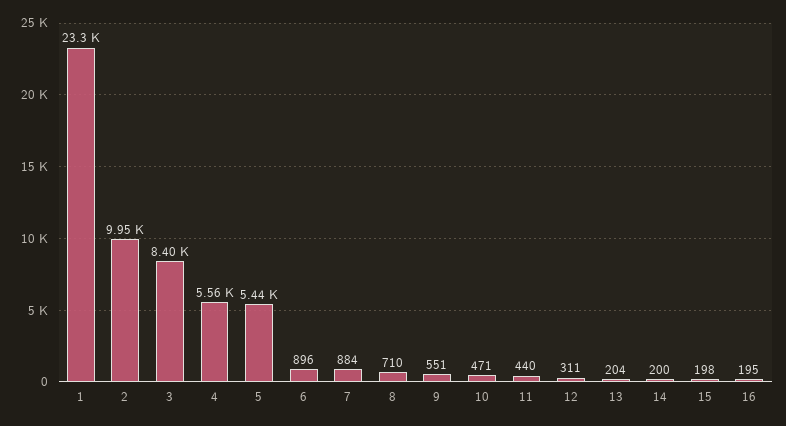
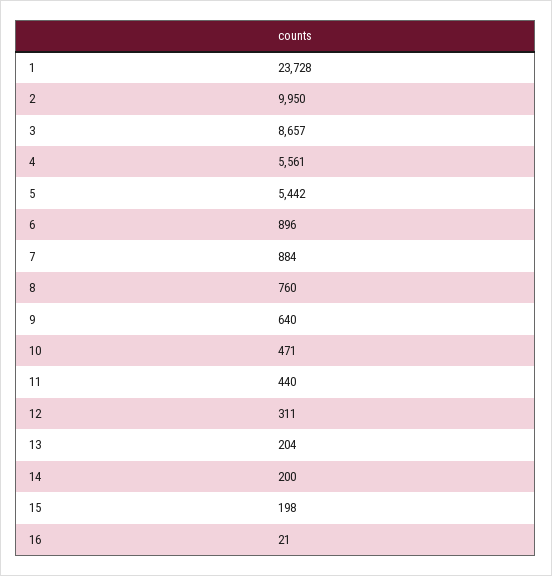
  {
-   "1": 23300,
+   "1": 23728,
    "2": 9950,
-   "3": 8400,
+   "3": 8657,
    "4": 5561,
    "5": 5442,
    "6": 896,
    "7": 884,
-   "8": 710,
+   "8": 760,
-   "9": 551,
+   "9": 640,
    "10": 471,
    "11": 440,
    "12": 311,
    "13": 204,
    "14": 200,
    "15": 198,
-   "16": 195
+   "16": 21
  }

